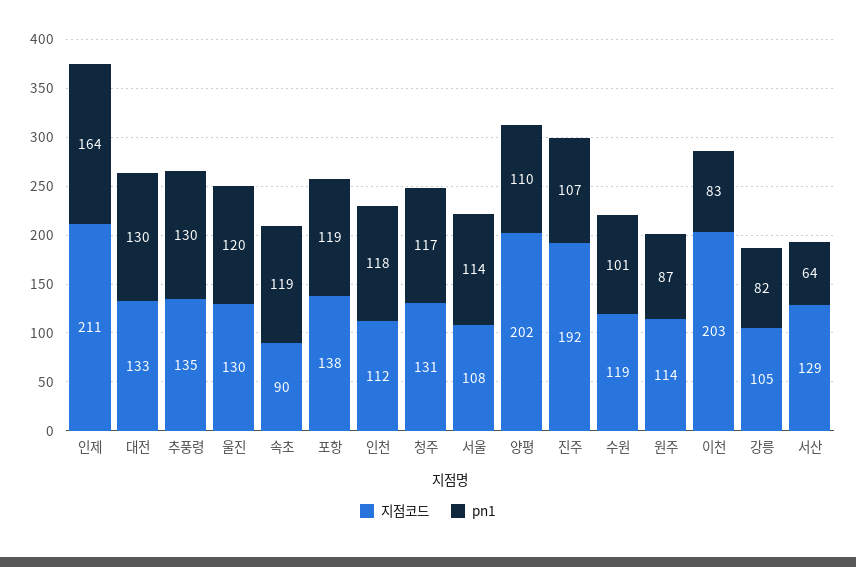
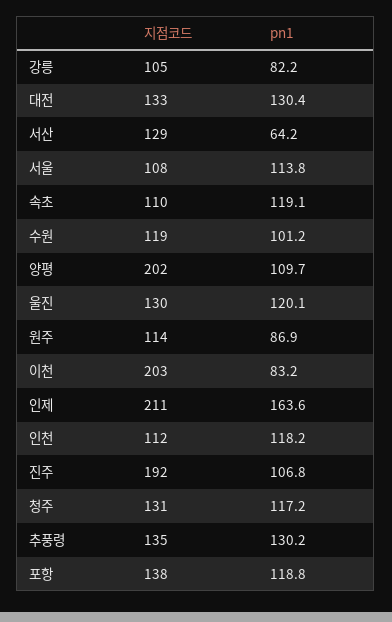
  {
    "지점코드": {
      "인제": 211,
      "대전": 133,
      "추풍령": 135,
      "울진": 130,
-     "속초": 90,
+     "속초": 110,
      "포항": 138,
      "인천": 112,
      "청주": 131,
      "서울": 108,
      "양평": 202,
      "진주": 192,
      "수원": 119,
      "원주": 114,
      "이천": 203,
      "강릉": 105,
      "서산": 129
    },
    "pn1": {
      "인제": 163.6,
      "대전": 130.4,
      "추풍령": 130.2,
      "울진": 120.1,
      "속초": 119.1,
      "포항": 118.8,
      "인천": 118.2,
      "청주": 117.2,
      "서울": 113.8,
      "양평": 109.7,
      "진주": 106.8,
      "수원": 101.2,
      "원주": 86.9,
      "이천": 83.2,
      "강릉": 82.2,
      "서산": 64.2
    }
  }

